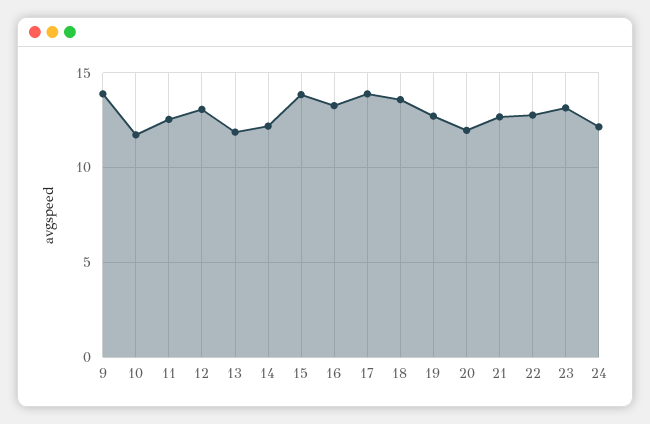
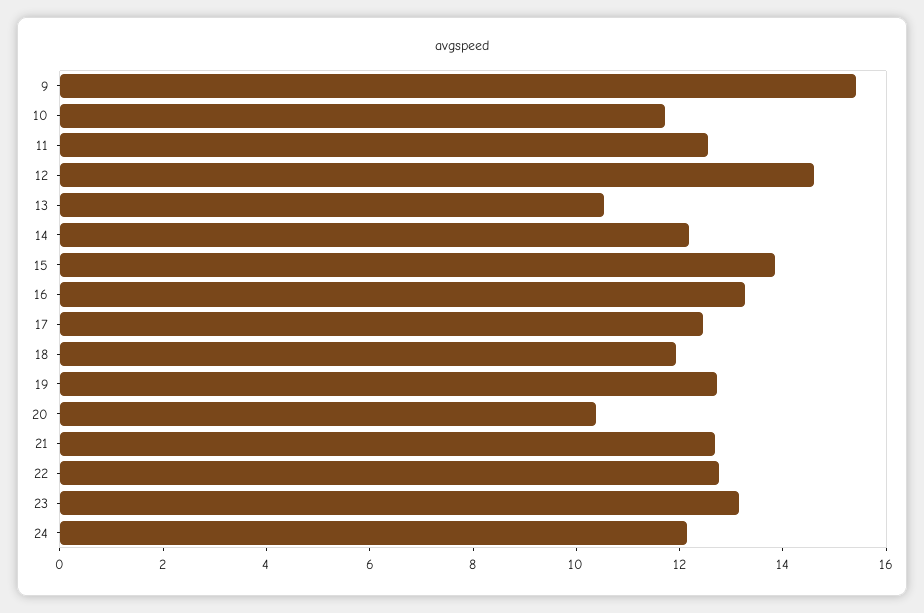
  {
-   "9": 14,
+   "9": 15.5,
    "10": 11.5,
    "11": 12.5,
-   "12": 13,
+   "12": 14.5,
-   "13": 12,
+   "13": 10.5,
    "14": 12,
    "15": 14,
    "16": 13.5,
-   "17": 14,
+   "17": 12.5,
-   "18": 13.5,
+   "18": 12,
    "19": 12.5,
-   "20": 12,
+   "20": 10.5,
    "21": 12.5,
    "22": 13,
    "23": 13,
    "24": 12
  }

